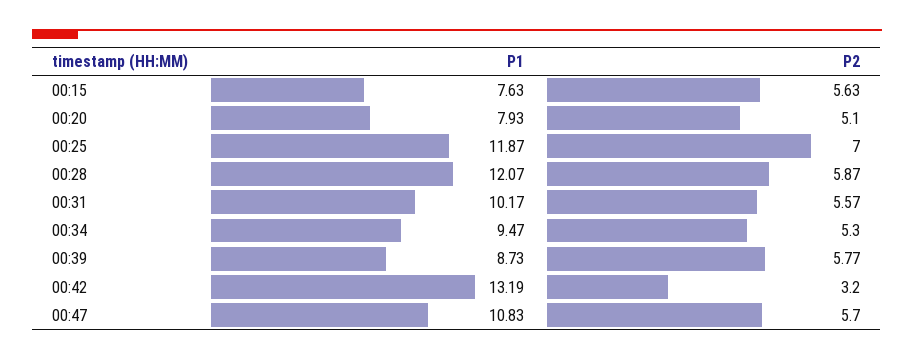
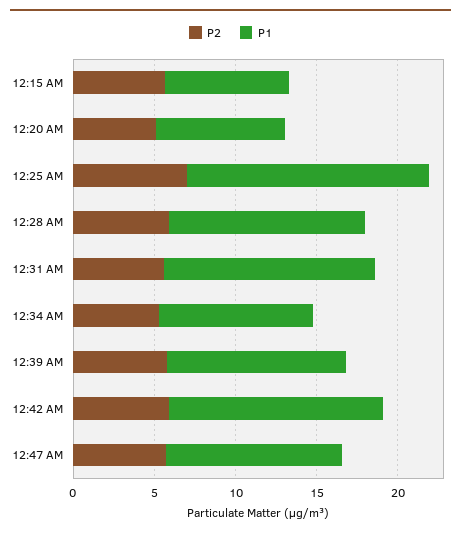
  {
    "P1": {
      "00:15": 7.63,
      "00:20": 7.93,
-     "00:25": 11.87,
+     "00:25": 15,
      "00:28": 12.07,
-     "00:31": 10.17,
+     "00:31": 13,
      "00:34": 9.47,
-     "00:39": 8.73,
+     "00:39": 11,
      "00:42": 13.19,
      "00:47": 10.83
    },
    "P2": {
      "00:15": 5.63,
      "00:20": 5.1,
      "00:25": 7,
      "00:28": 5.87,
      "00:31": 5.57,
      "00:34": 5.3,
      "00:39": 5.77,
-     "00:42": 3.2,
+     "00:42": 6,
      "00:47": 5.7
    }
  }

